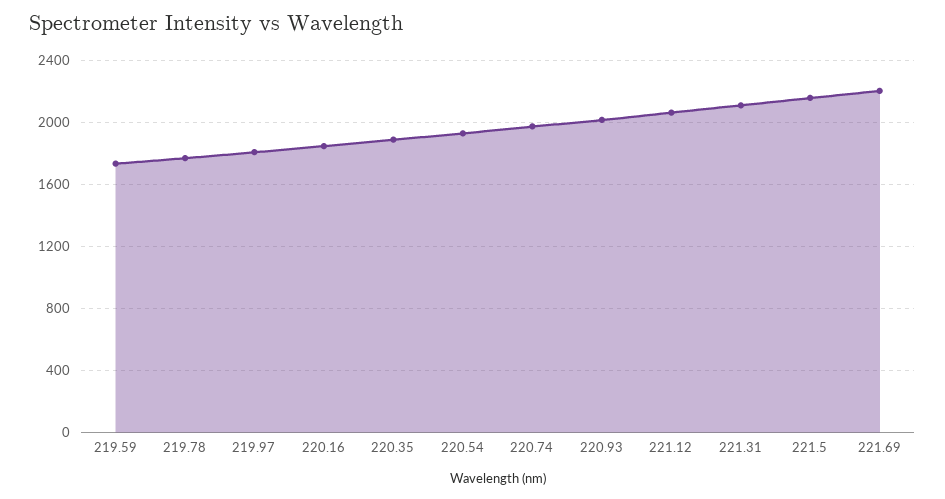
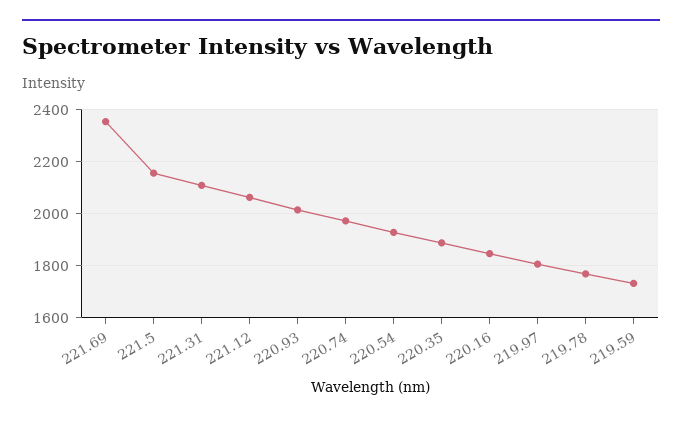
  {
    "219.59": 1725,
    "219.78": 1775,
    "219.97": 1800,
    "220.16": 1850,
    "220.35": 1900,
    "220.54": 1925,
    "220.74": 1975,
    "220.93": 2025,
    "221.12": 2075,
    "221.31": 2100,
    "221.5": 2150,
-   "221.69": 2200
+   "221.69": 2350
  }

